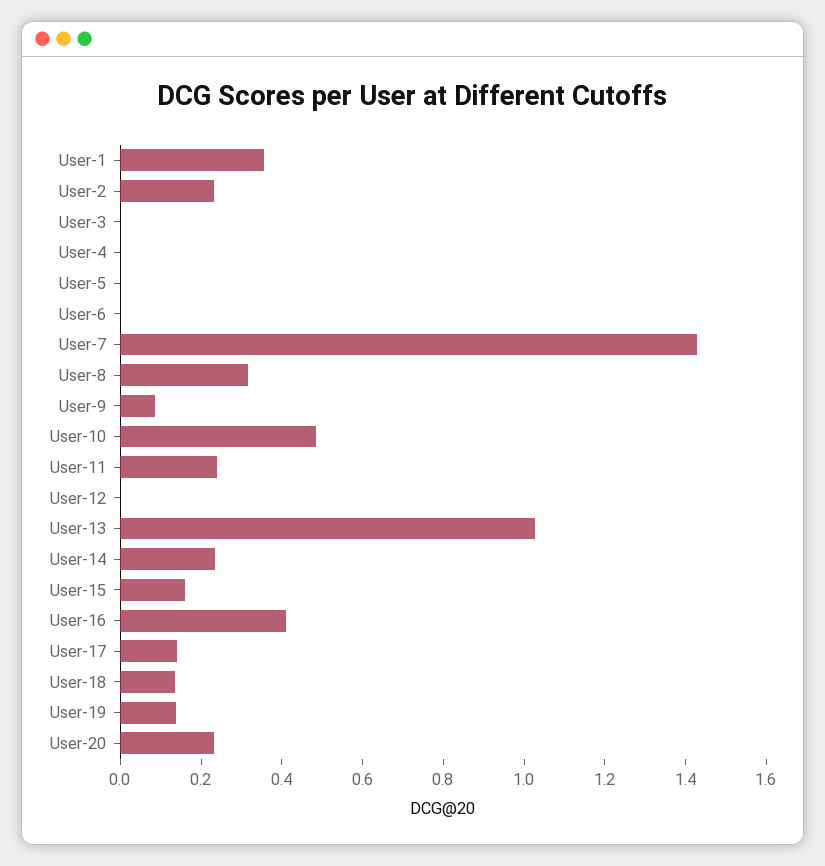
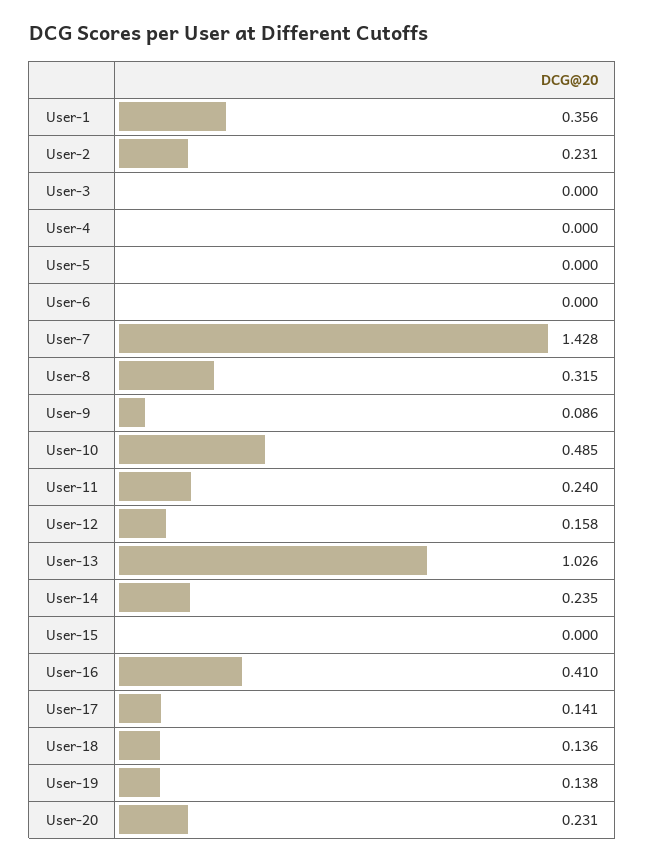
  {
    "User-1": 0.356,
    "User-2": 0.231,
    "User-3": 0,
    "User-4": 0,
    "User-5": 0,
    "User-6": 0,
    "User-7": 1.428,
    "User-8": 0.315,
    "User-9": 0.086,
    "User-10": 0.485,
    "User-11": 0.24,
-   "User-12": 0,
+   "User-12": 0.158,
    "User-13": 1.026,
    "User-14": 0.235,
-   "User-15": 0.15,
+   "User-15": 0,
    "User-16": 0.41,
    "User-17": 0.141,
    "User-18": 0.136,
    "User-19": 0.138,
    "User-20": 0.231
  }

